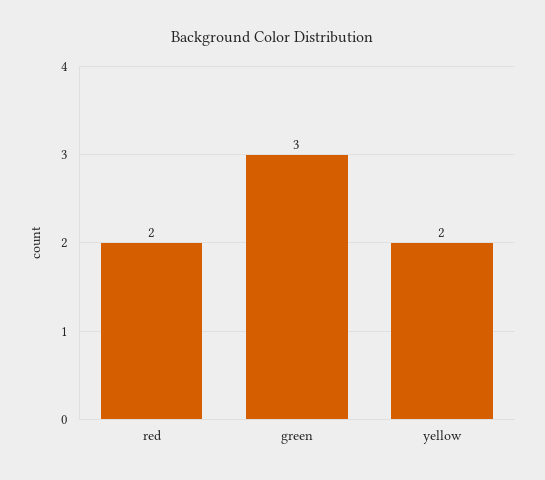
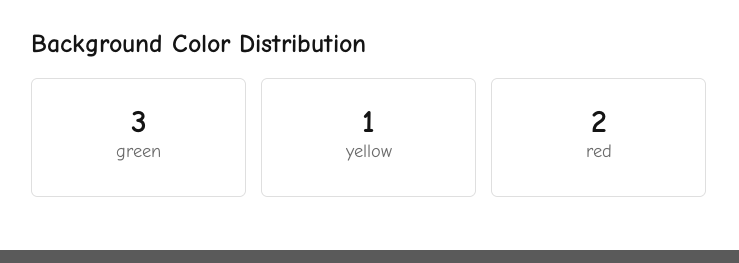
  {
    "red": 2,
    "green": 3,
-   "yellow": 2
+   "yellow": 1
  }

